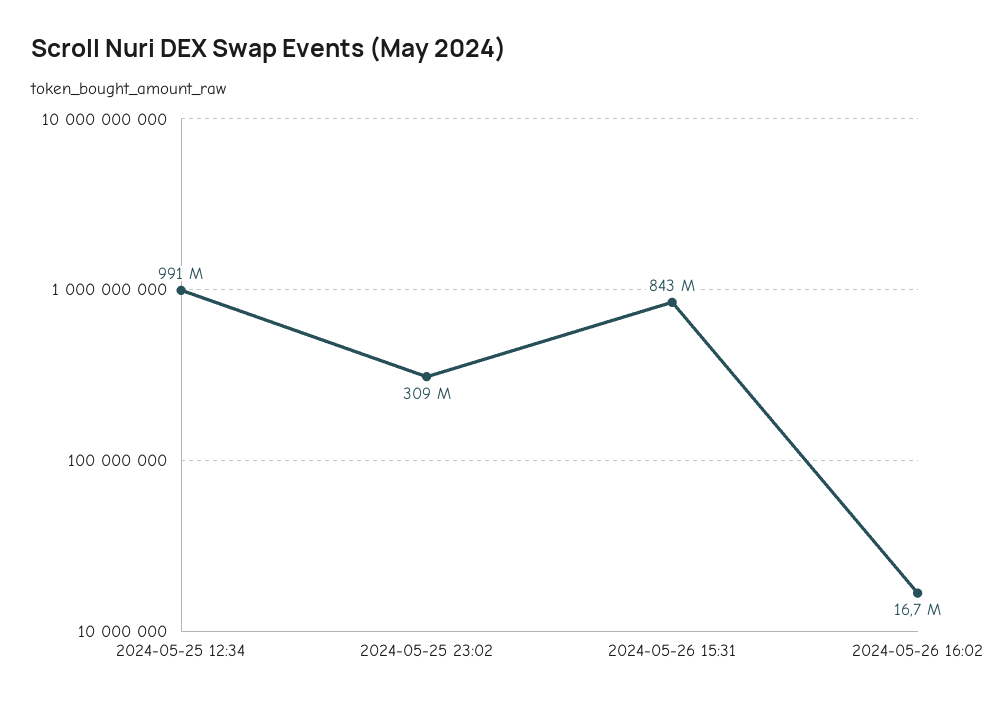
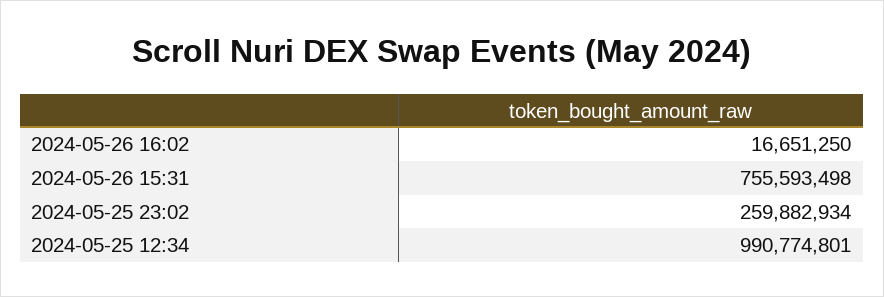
  {
    "2024-05-25 12:34": 990774801,
-   "2024-05-25 23:02": 309000000,
+   "2024-05-25 23:02": 259882934,
-   "2024-05-26 15:31": 843000000,
+   "2024-05-26 15:31": 755593498,
    "2024-05-26 16:02": 16651250
  }

